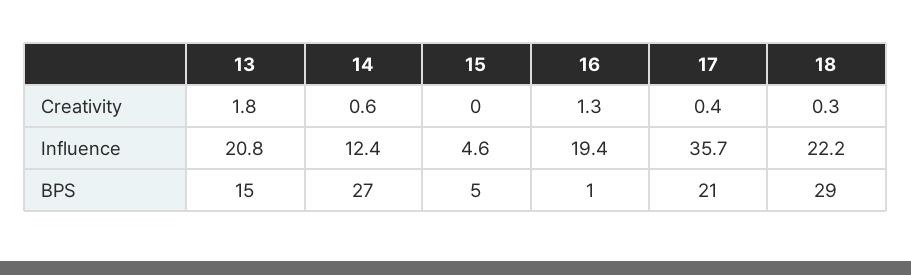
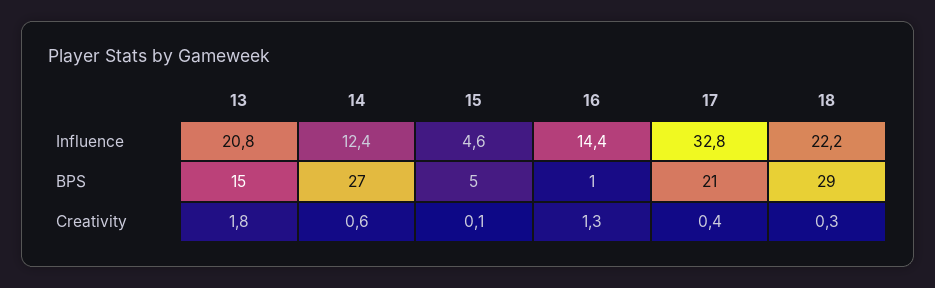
  {
    "13": {
      "Creativity": 1.8,
      "Influence": 20.8,
      "BPS": 15
    },
    "14": {
      "Creativity": 0.6,
      "Influence": 12.4,
      "BPS": 27
    },
    "15": {
-     "Creativity": 0,
+     "Creativity": 0.1,
      "Influence": 4.6,
      "BPS": 5
    },
    "16": {
      "Creativity": 1.3,
-     "Influence": 19.4,
+     "Influence": 14.4,
      "BPS": 1
    },
    "17": {
      "Creativity": 0.4,
-     "Influence": 35.7,
+     "Influence": 32.8,
      "BPS": 21
    },
    "18": {
      "Creativity": 0.3,
      "Influence": 22.2,
      "BPS": 29
    }
  }

